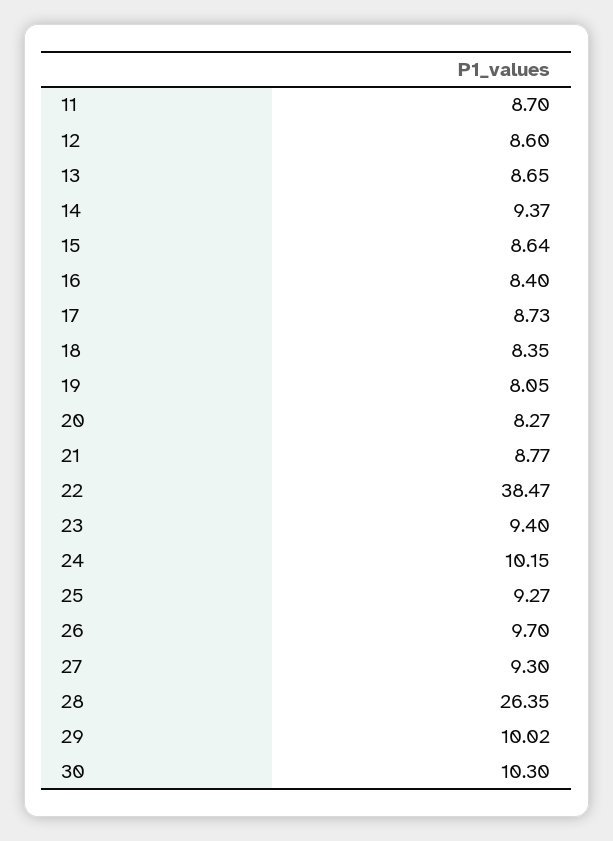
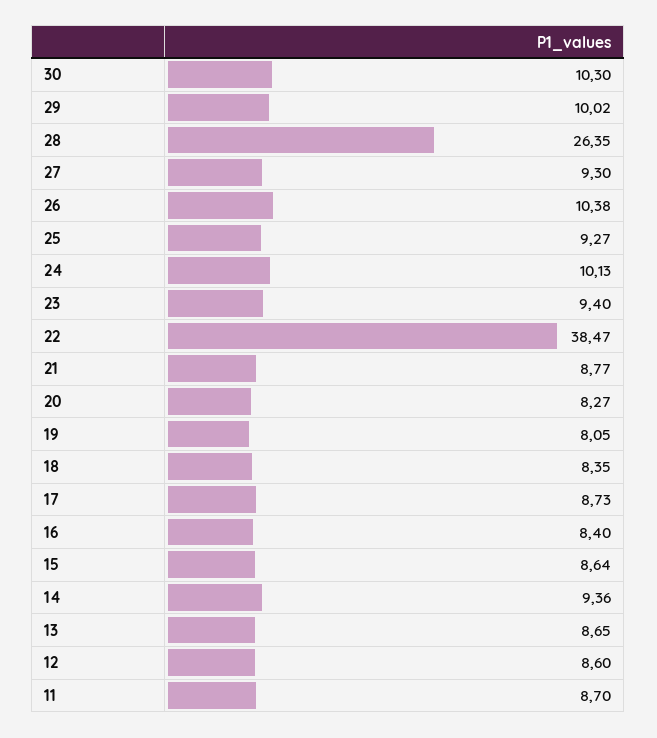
  {
    "11": 8.7,
    "12": 8.6,
    "13": 8.65,
-   "14": 9.37,
+   "14": 9.36,
    "15": 8.64,
    "16": 8.4,
    "17": 8.73,
    "18": 8.35,
    "19": 8.05,
    "20": 8.27,
    "21": 8.77,
    "22": 38.47,
    "23": 9.4,
-   "24": 10.15,
+   "24": 10.13,
    "25": 9.27,
-   "26": 9.7,
+   "26": 10.38,
    "27": 9.3,
    "28": 26.35,
    "29": 10.02,
    "30": 10.3
  }

